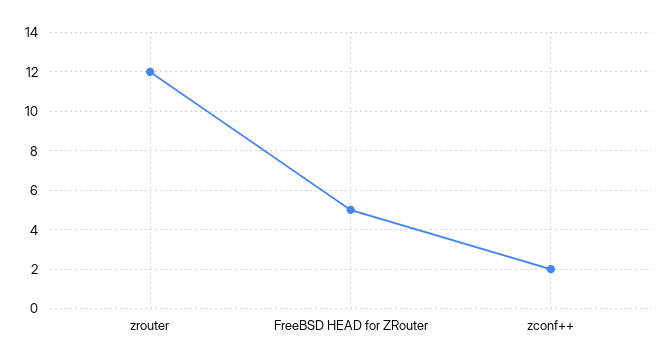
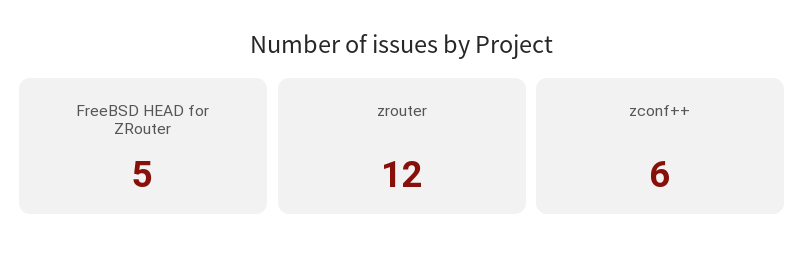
  {
    "zrouter": 12,
    "FreeBSD HEAD for ZRouter": 5,
-   "zconf++": 2
+   "zconf++": 6
  }

